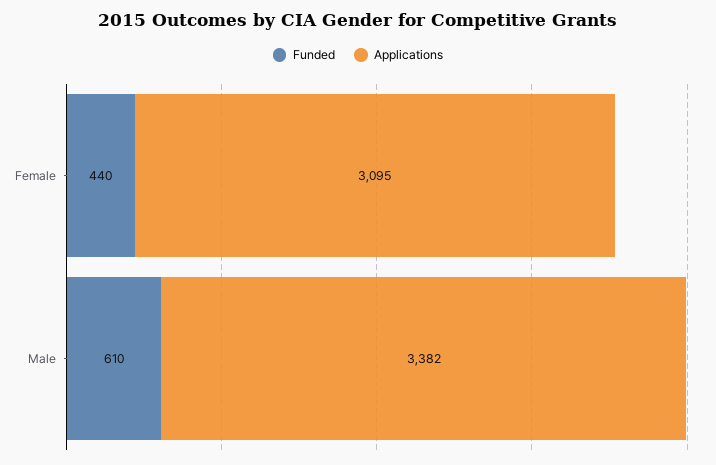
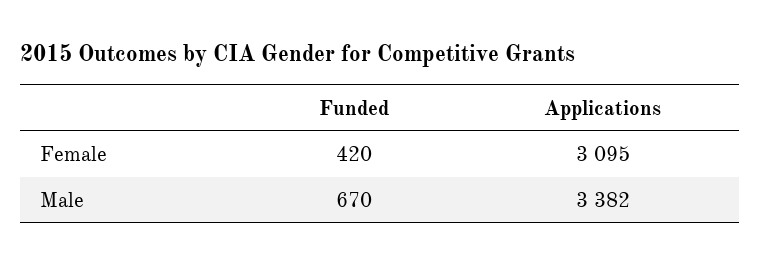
  {
    "Funded": {
-     "Female": 440,
+     "Female": 420,
-     "Male": 610
+     "Male": 670
    },
    "Applications": {
      "Female": 3095,
      "Male": 3382
    }
  }

